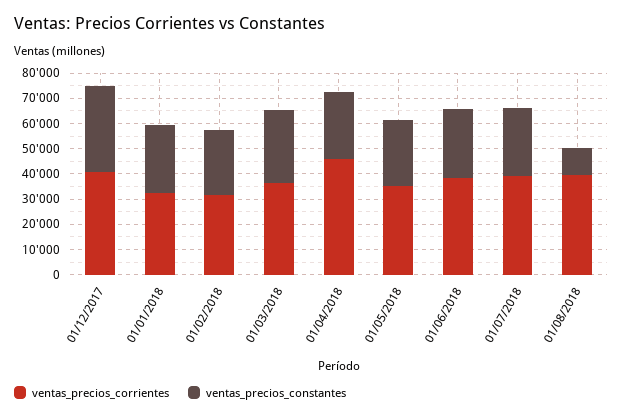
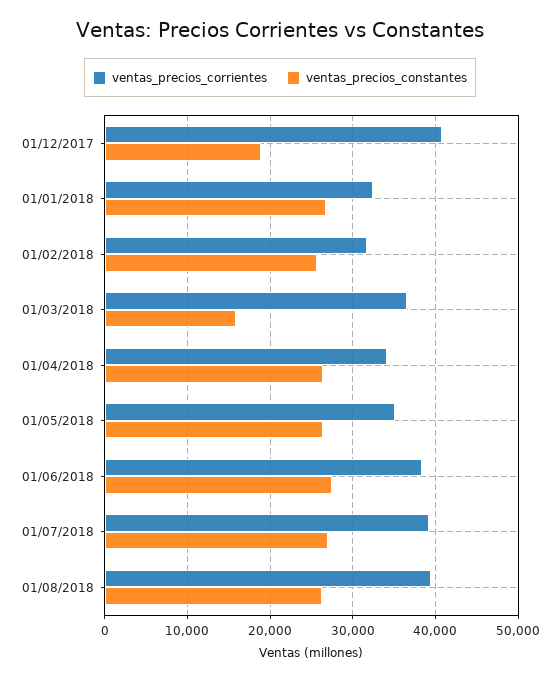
  {
    "ventas_precios_corrientes": {
      "01/12/2017": 41000,
      "01/01/2018": 32000,
      "01/02/2018": 32000,
      "01/03/2018": 37000,
-     "01/04/2018": 45000,
+     "01/04/2018": 34000,
      "01/05/2018": 35000,
      "01/06/2018": 38000,
      "01/07/2018": 39000,
      "01/08/2018": 39000
    },
    "ventas_precios_constantes": {
-     "01/12/2017": 35000,
+     "01/12/2017": 19000,
      "01/01/2018": 27000,
      "01/02/2018": 26000,
-     "01/03/2018": 30000,
+     "01/03/2018": 16000,
      "01/04/2018": 26000,
      "01/05/2018": 26000,
      "01/06/2018": 27000,
      "01/07/2018": 27000,
-     "01/08/2018": 10000
+     "01/08/2018": 26000
    }
  }

